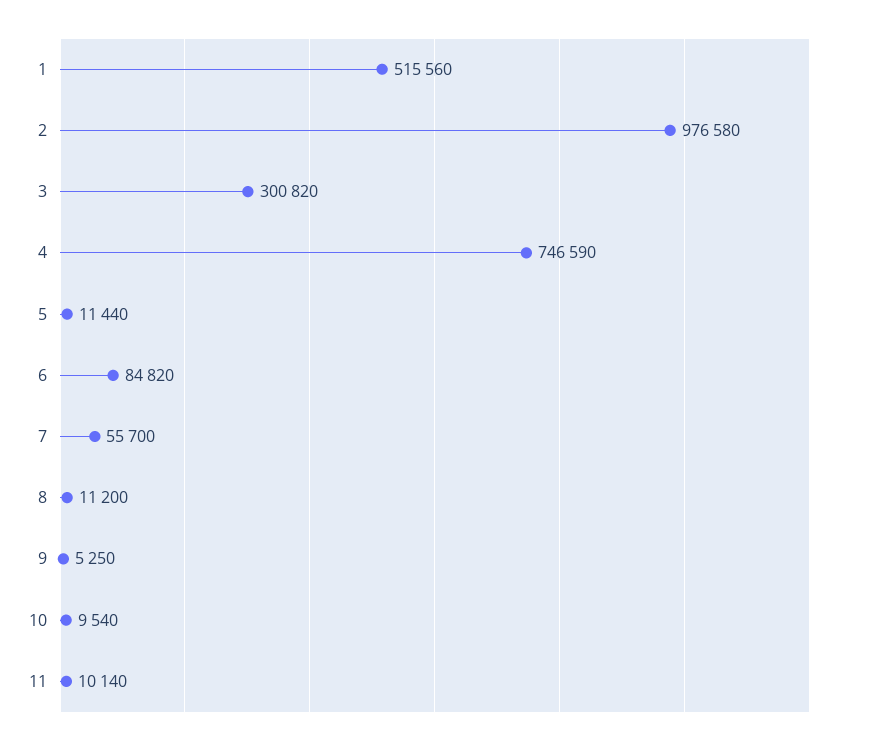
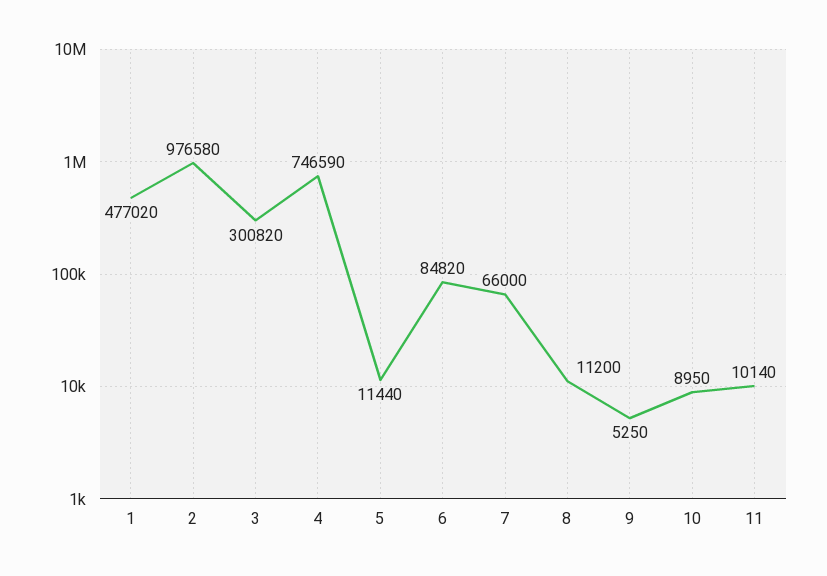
  {
-   "1": 515560,
+   "1": 477020,
    "2": 976580,
    "3": 300820,
    "4": 746590,
    "5": 11440,
    "6": 84820,
-   "7": 55700,
+   "7": 66000,
    "8": 11200,
    "9": 5250,
-   "10": 9540,
+   "10": 8950,
    "11": 10140
  }

